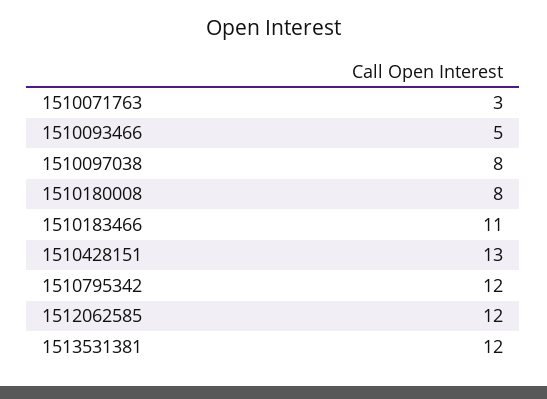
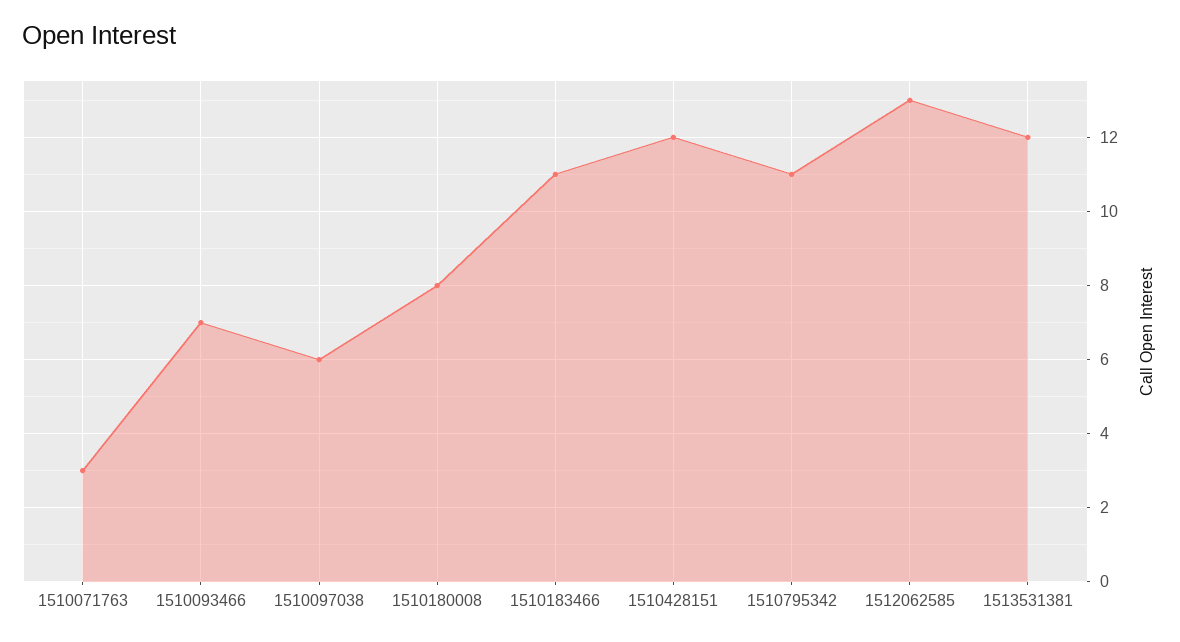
  {
    "1510071763": 3,
-   "1510093466": 5,
+   "1510093466": 7,
-   "1510097038": 8,
+   "1510097038": 6,
    "1510180008": 8,
    "1510183466": 11,
-   "1510428151": 13,
+   "1510428151": 12,
-   "1510795342": 12,
+   "1510795342": 11,
-   "1512062585": 12,
+   "1512062585": 13,
    "1513531381": 12
  }

